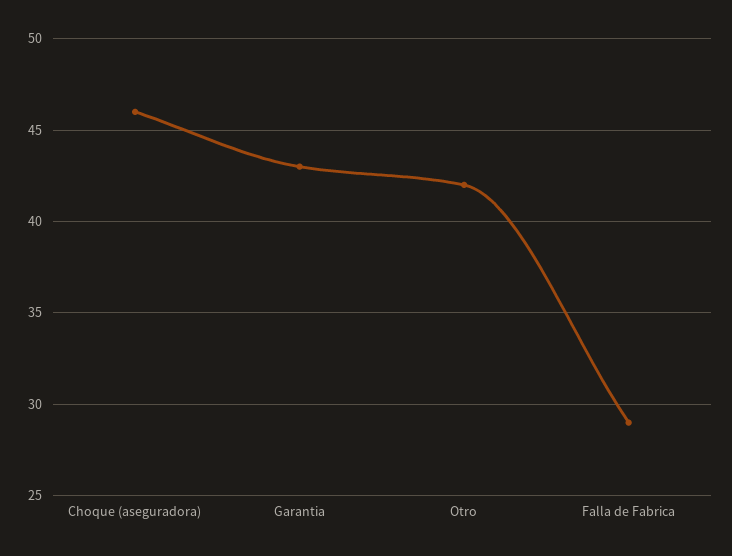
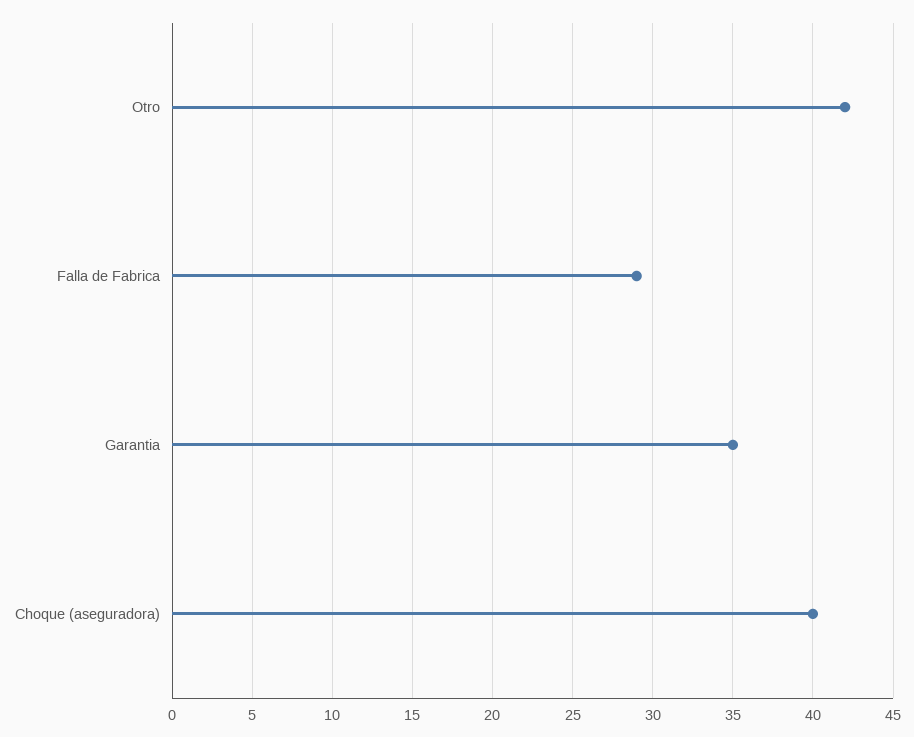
  {
-   "Choque (aseguradora)": 46,
+   "Choque (aseguradora)": 40,
-   "Garantia": 43,
+   "Garantia": 35,
    "Otro": 42,
    "Falla de Fabrica": 29
  }

